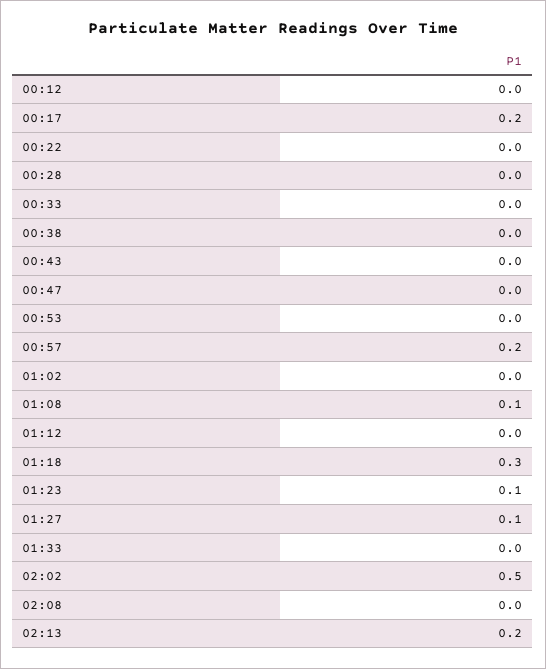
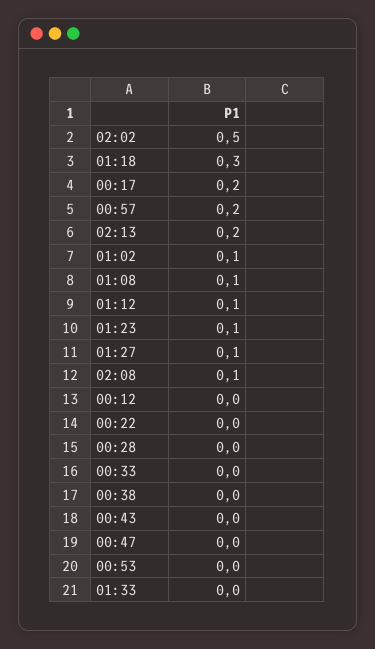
  {
    "00:12": 0,
    "00:17": 0.2,
    "00:22": 0,
    "00:28": 0,
    "00:33": 0,
    "00:38": 0,
    "00:43": 0,
    "00:47": 0,
    "00:53": 0,
    "00:57": 0.2,
-   "01:02": 0,
+   "01:02": 0.1,
    "01:08": 0.1,
-   "01:12": 0,
+   "01:12": 0.1,
    "01:18": 0.3,
    "01:23": 0.1,
    "01:27": 0.1,
    "01:33": 0,
    "02:02": 0.5,
-   "02:08": 0,
+   "02:08": 0.1,
    "02:13": 0.2
  }

